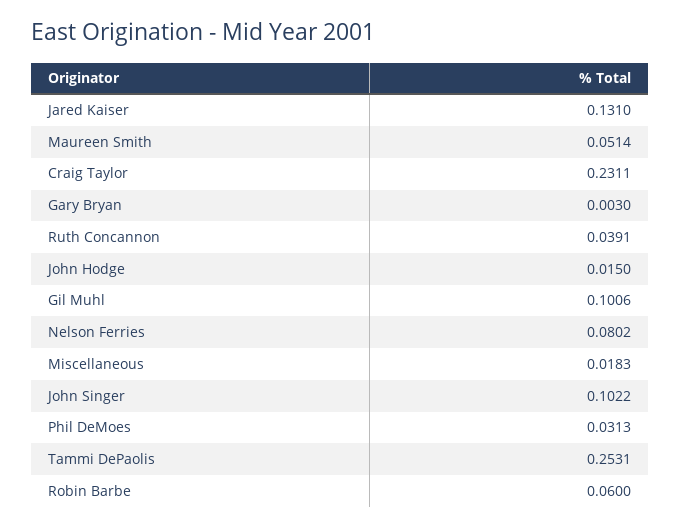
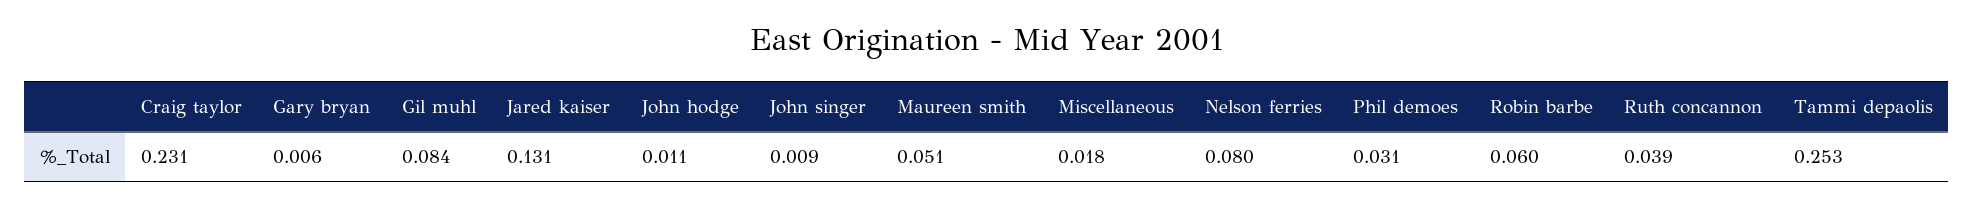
  {
    "Jared Kaiser": 0.131,
    "Maureen Smith": 0.0514,
    "Craig Taylor": 0.2311,
-   "Gary Bryan": 0.003,
+   "Gary Bryan": 0.006,
    "Ruth Concannon": 0.0391,
-   "John Hodge": 0.015,
+   "John Hodge": 0.011,
-   "Gil Muhl": 0.1006,
+   "Gil Muhl": 0.084,
    "Nelson Ferries": 0.0802,
    "Miscellaneous": 0.0183,
-   "John Singer": 0.1022,
+   "John Singer": 0.009,
    "Phil DeMoes": 0.0313,
    "Tammi DePaolis": 0.2531,
    "Robin Barbe": 0.06
  }

